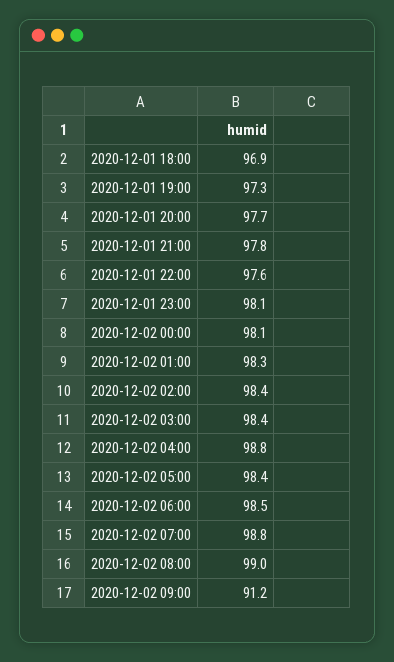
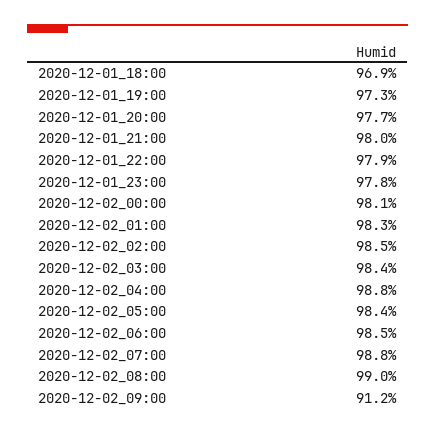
  {
    "2020-12-01 18:00": 96.9,
    "2020-12-01 19:00": 97.3,
    "2020-12-01 20:00": 97.7,
-   "2020-12-01 21:00": 97.8,
+   "2020-12-01 21:00": 98,
-   "2020-12-01 22:00": 97.6,
+   "2020-12-01 22:00": 97.9,
-   "2020-12-01 23:00": 98.1,
+   "2020-12-01 23:00": 97.8,
    "2020-12-02 00:00": 98.1,
    "2020-12-02 01:00": 98.3,
-   "2020-12-02 02:00": 98.4,
+   "2020-12-02 02:00": 98.5,
    "2020-12-02 03:00": 98.4,
    "2020-12-02 04:00": 98.8,
    "2020-12-02 05:00": 98.4,
    "2020-12-02 06:00": 98.5,
    "2020-12-02 07:00": 98.8,
    "2020-12-02 08:00": 99,
    "2020-12-02 09:00": 91.2
  }

